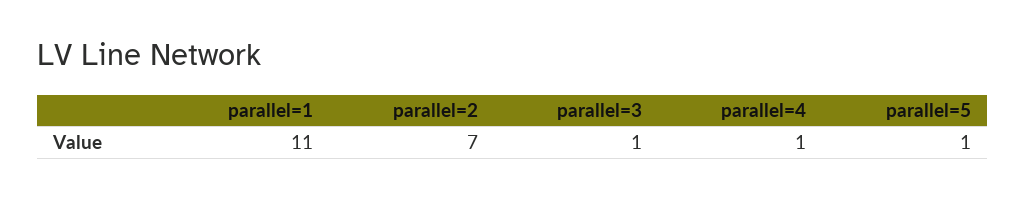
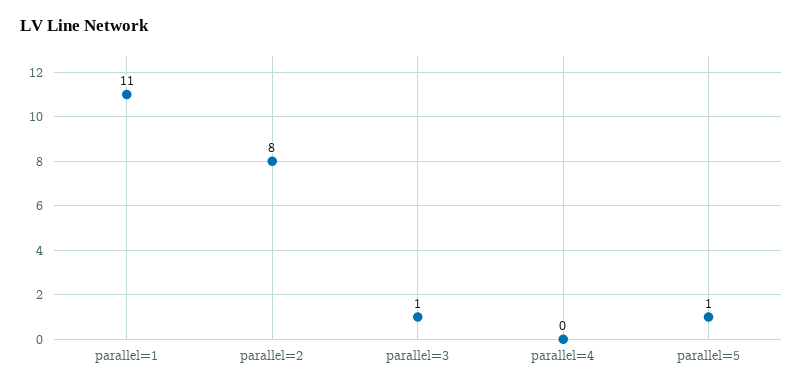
  {
    "parallel=1": 11,
-   "parallel=2": 7,
+   "parallel=2": 8,
    "parallel=3": 1,
-   "parallel=4": 1,
+   "parallel=4": 0,
    "parallel=5": 1
  }

